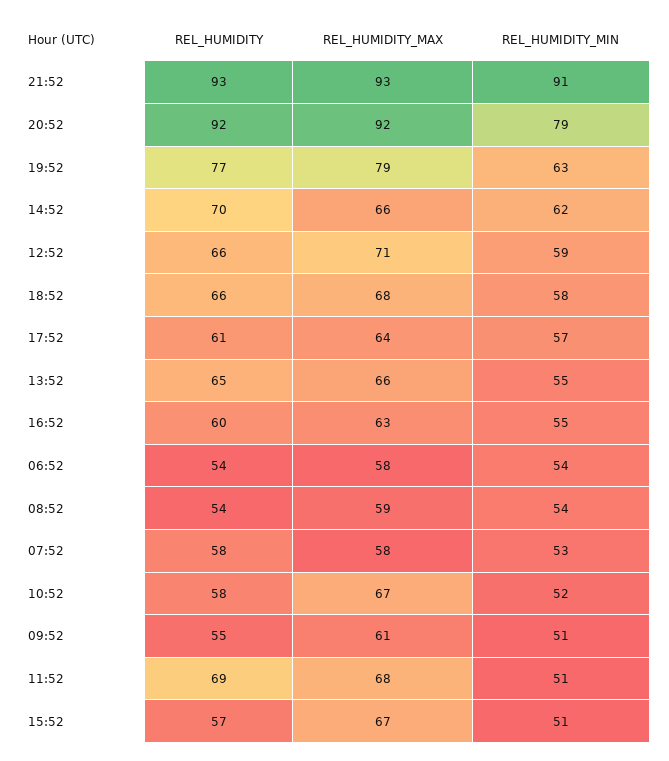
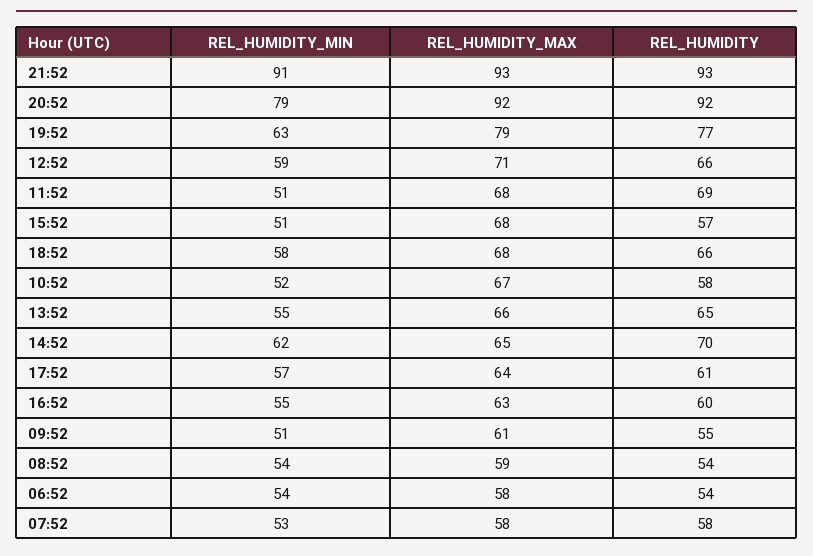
  {
    "REL_HUMIDITY": {
      "21:52": 93,
      "20:52": 92,
      "19:52": 77,
      "14:52": 70,
      "12:52": 66,
      "18:52": 66,
      "17:52": 61,
      "13:52": 65,
      "16:52": 60,
      "06:52": 54,
      "08:52": 54,
      "07:52": 58,
      "10:52": 58,
      "09:52": 55,
      "11:52": 69,
      "15:52": 57
    },
    "REL_HUMIDITY_MAX": {
      "21:52": 93,
      "20:52": 92,
      "19:52": 79,
-     "14:52": 66,
+     "14:52": 65,
      "12:52": 71,
      "18:52": 68,
      "17:52": 64,
      "13:52": 66,
      "16:52": 63,
      "06:52": 58,
      "08:52": 59,
      "07:52": 58,
      "10:52": 67,
      "09:52": 61,
      "11:52": 68,
-     "15:52": 67
+     "15:52": 68
    },
    "REL_HUMIDITY_MIN": {
      "21:52": 91,
      "20:52": 79,
      "19:52": 63,
      "14:52": 62,
      "12:52": 59,
      "18:52": 58,
      "17:52": 57,
      "13:52": 55,
      "16:52": 55,
      "06:52": 54,
      "08:52": 54,
      "07:52": 53,
      "10:52": 52,
      "09:52": 51,
      "11:52": 51,
      "15:52": 51
    }
  }

